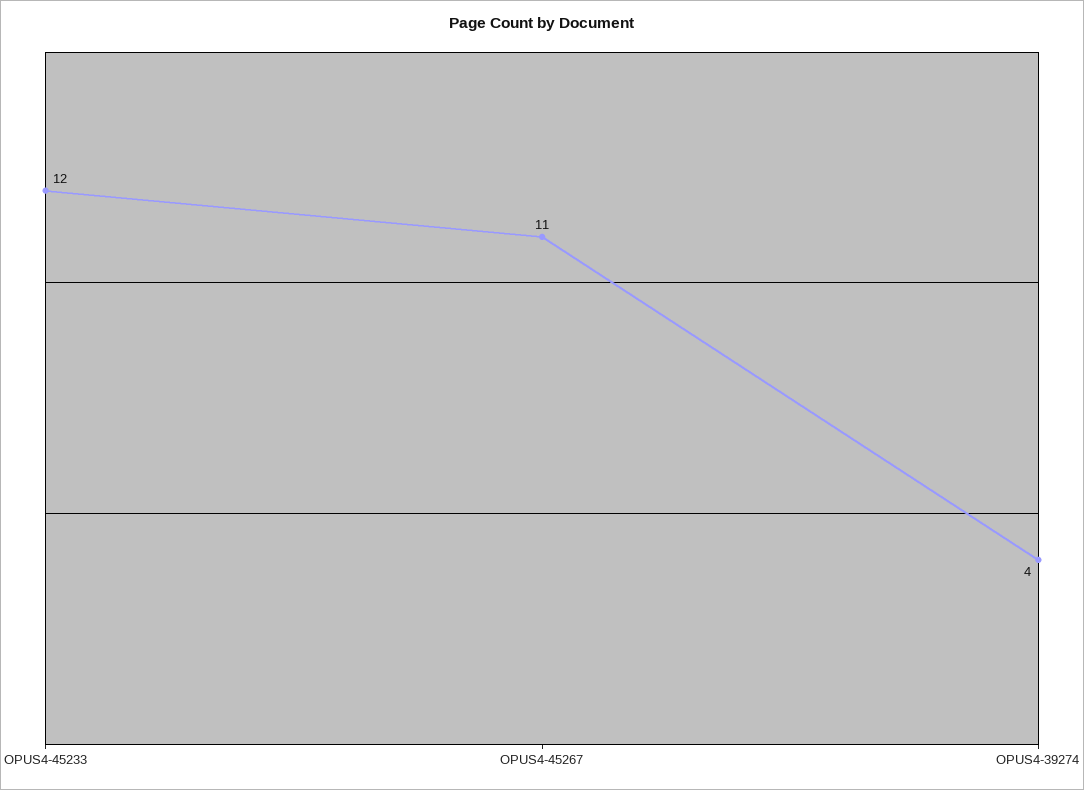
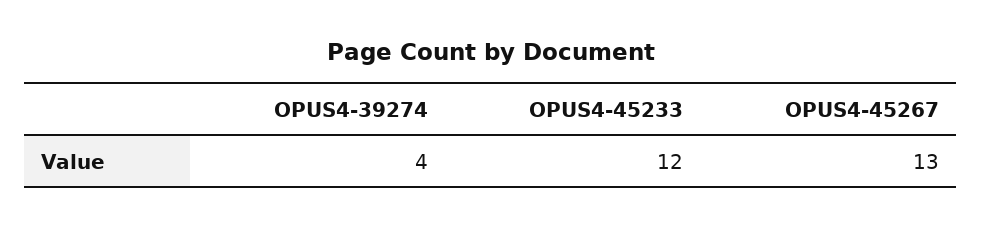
  {
    "OPUS4-45233": 12,
-   "OPUS4-45267": 11,
+   "OPUS4-45267": 13,
    "OPUS4-39274": 4
  }

